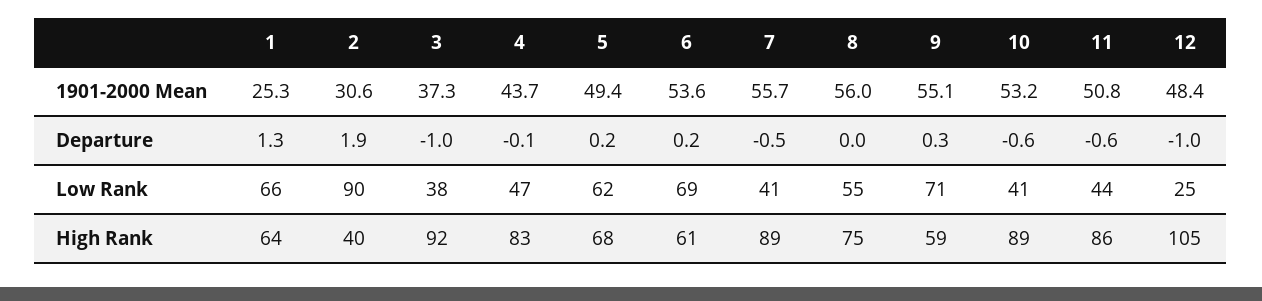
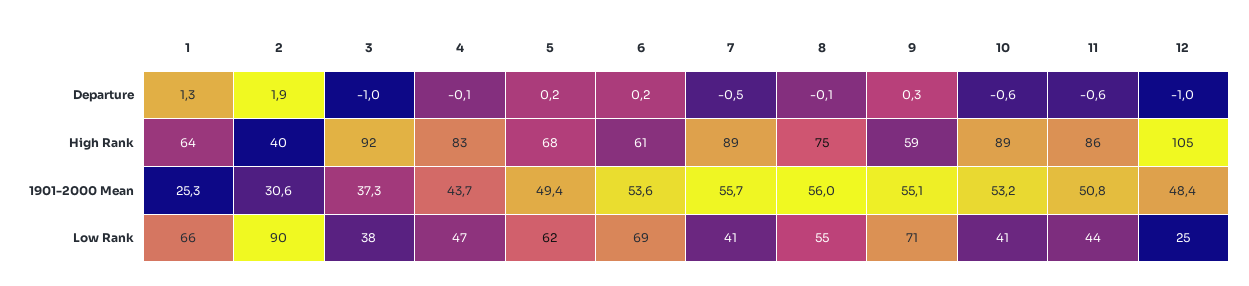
  {
    "1": {
      "1901-2000 Mean": 25.3,
      "Departure": 1.3,
      "Low Rank": 66,
      "High Rank": 64
    },
    "2": {
      "1901-2000 Mean": 30.6,
      "Departure": 1.9,
      "Low Rank": 90,
      "High Rank": 40
    },
    "3": {
      "1901-2000 Mean": 37.3,
      "Departure": -1,
      "Low Rank": 38,
      "High Rank": 92
    },
    "4": {
      "1901-2000 Mean": 43.7,
      "Departure": -0.1,
      "Low Rank": 47,
      "High Rank": 83
    },
    "5": {
      "1901-2000 Mean": 49.4,
      "Departure": 0.2,
      "Low Rank": 62,
      "High Rank": 68
    },
    "6": {
      "1901-2000 Mean": 53.6,
      "Departure": 0.2,
      "Low Rank": 69,
      "High Rank": 61
    },
    "7": {
      "1901-2000 Mean": 55.7,
      "Departure": -0.5,
      "Low Rank": 41,
      "High Rank": 89
    },
    "8": {
      "1901-2000 Mean": 56,
-     "Departure": 0,
+     "Departure": -0.1,
      "Low Rank": 55,
      "High Rank": 75
    },
    "9": {
      "1901-2000 Mean": 55.1,
      "Departure": 0.3,
      "Low Rank": 71,
      "High Rank": 59
    },
    "10": {
      "1901-2000 Mean": 53.2,
      "Departure": -0.6,
      "Low Rank": 41,
      "High Rank": 89
    },
    "11": {
      "1901-2000 Mean": 50.8,
      "Departure": -0.6,
      "Low Rank": 44,
      "High Rank": 86
    },
    "12": {
      "1901-2000 Mean": 48.4,
      "Departure": -1,
      "Low Rank": 25,
      "High Rank": 105
    }
  }

